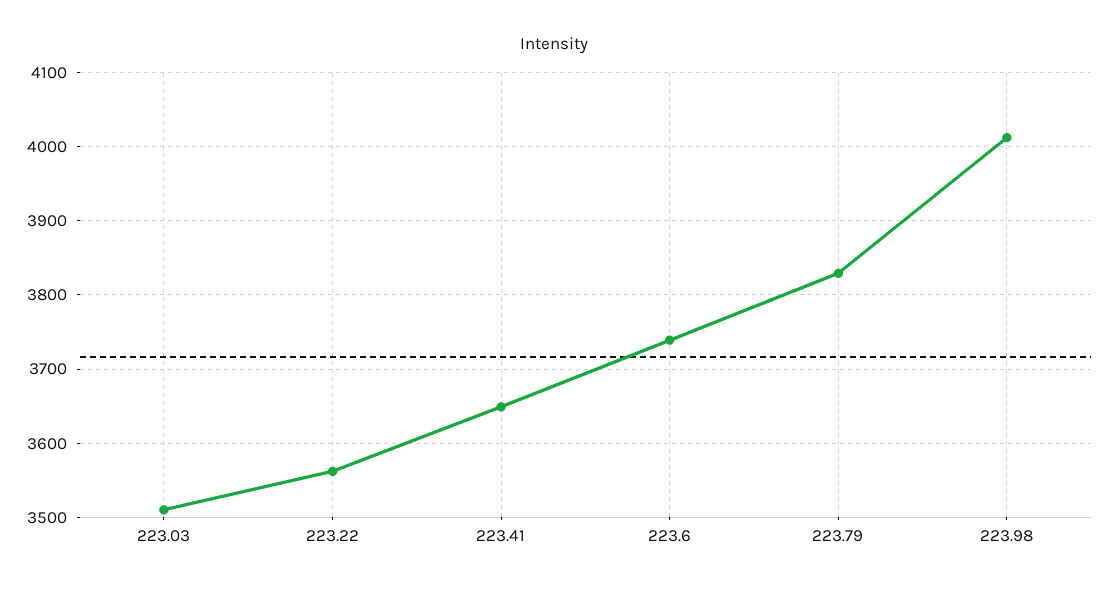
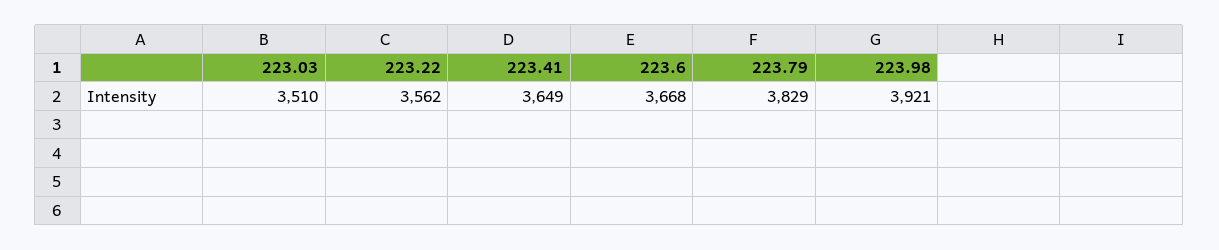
  {
    "223.03": 3510,
    "223.22": 3562,
    "223.41": 3649,
-   "223.6": 3740,
+   "223.6": 3668,
    "223.79": 3829,
-   "223.98": 4010
+   "223.98": 3921
  }

